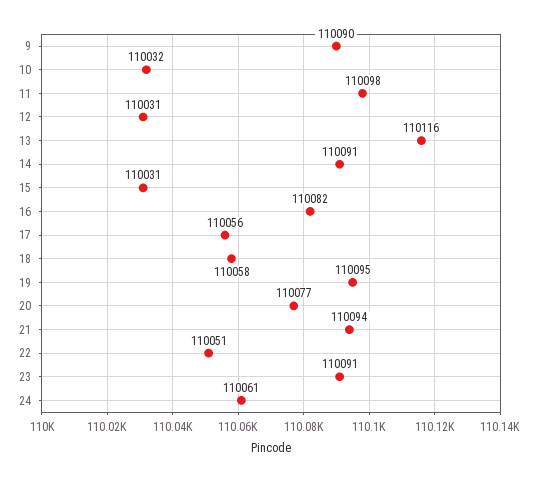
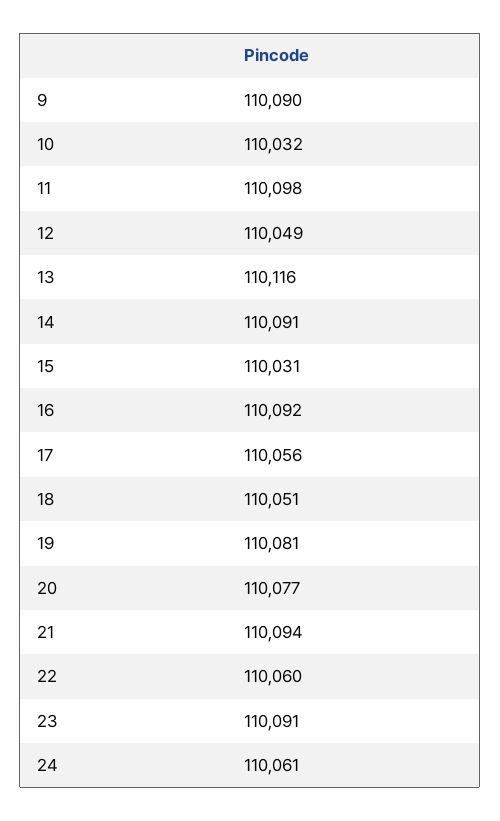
  {
    "9": 110090,
    "10": 110032,
    "11": 110098,
-   "12": 110031,
+   "12": 110049,
    "13": 110116,
    "14": 110091,
    "15": 110031,
-   "16": 110082,
+   "16": 110092,
    "17": 110056,
-   "18": 110058,
+   "18": 110051,
-   "19": 110095,
+   "19": 110081,
    "20": 110077,
    "21": 110094,
-   "22": 110051,
+   "22": 110060,
    "23": 110091,
    "24": 110061
  }

